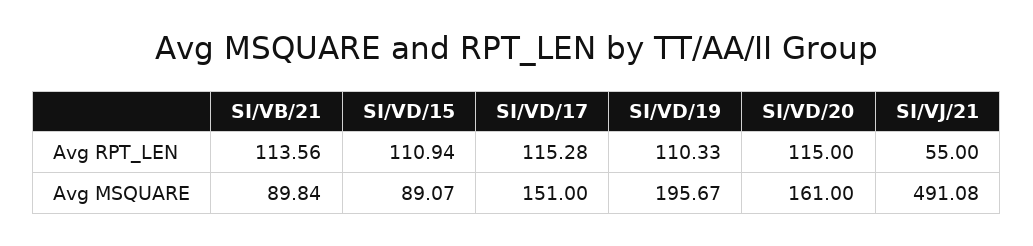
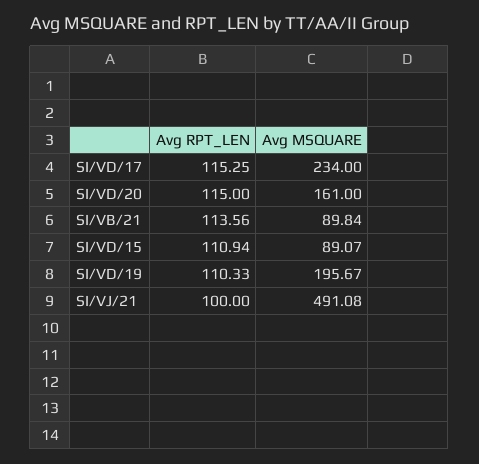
  {
    "SI/VB/21": {
      "Avg RPT_LEN": 113.56,
      "Avg MSQUARE": 89.84
    },
    "SI/VD/15": {
      "Avg RPT_LEN": 110.94,
      "Avg MSQUARE": 89.07
    },
    "SI/VD/17": {
-     "Avg RPT_LEN": 115.28,
+     "Avg RPT_LEN": 115.25,
-     "Avg MSQUARE": 151
+     "Avg MSQUARE": 234
    },
    "SI/VD/19": {
      "Avg RPT_LEN": 110.33,
      "Avg MSQUARE": 195.67
    },
    "SI/VD/20": {
      "Avg RPT_LEN": 115,
      "Avg MSQUARE": 161
    },
    "SI/VJ/21": {
-     "Avg RPT_LEN": 55,
+     "Avg RPT_LEN": 100,
      "Avg MSQUARE": 491.08
    }
  }

